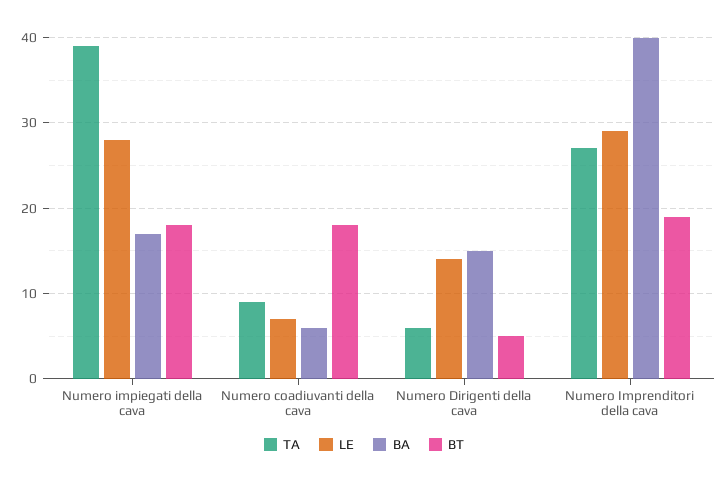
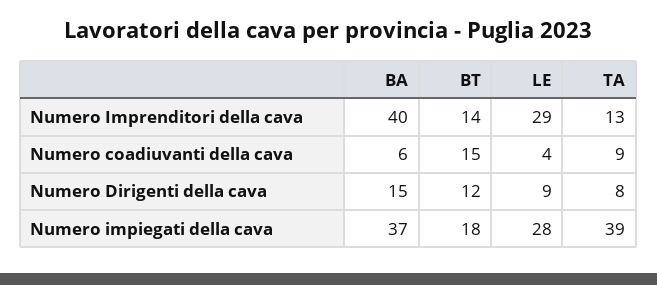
  {
    "TA": {
      "Numero impiegati della cava": 39,
      "Numero coadiuvanti della cava": 9,
-     "Numero Dirigenti della cava": 6,
+     "Numero Dirigenti della cava": 8,
-     "Numero Imprenditori della cava": 27
+     "Numero Imprenditori della cava": 13
    },
    "LE": {
      "Numero impiegati della cava": 28,
-     "Numero coadiuvanti della cava": 7,
+     "Numero coadiuvanti della cava": 4,
-     "Numero Dirigenti della cava": 14,
+     "Numero Dirigenti della cava": 9,
      "Numero Imprenditori della cava": 29
    },
    "BA": {
-     "Numero impiegati della cava": 17,
+     "Numero impiegati della cava": 37,
      "Numero coadiuvanti della cava": 6,
      "Numero Dirigenti della cava": 15,
      "Numero Imprenditori della cava": 40
    },
    "BT": {
      "Numero impiegati della cava": 18,
-     "Numero coadiuvanti della cava": 18,
+     "Numero coadiuvanti della cava": 15,
-     "Numero Dirigenti della cava": 5,
+     "Numero Dirigenti della cava": 12,
-     "Numero Imprenditori della cava": 19
+     "Numero Imprenditori della cava": 14
    }
  }

